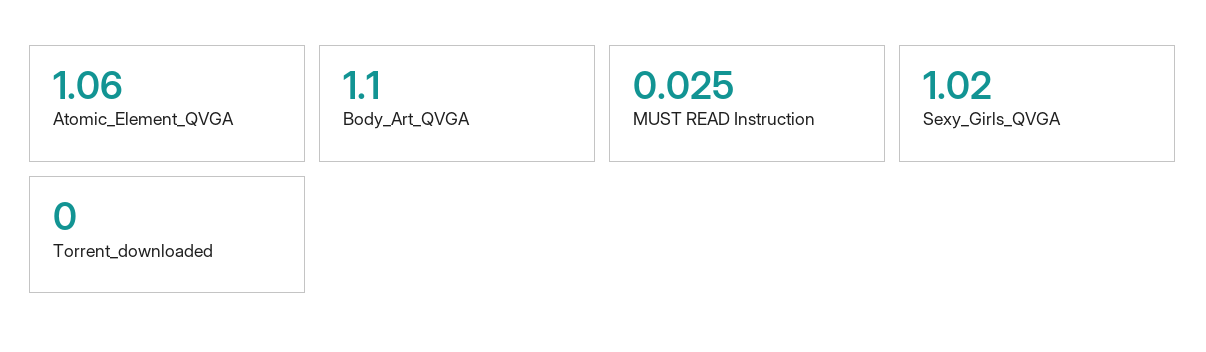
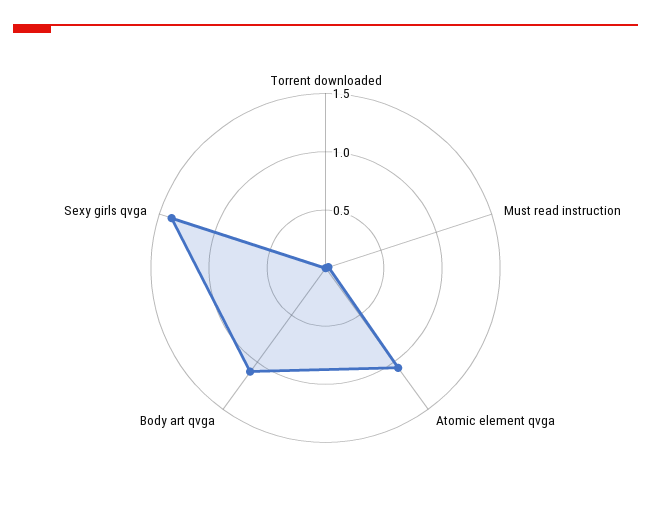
  {
    "Atomic_Element_QVGA": 1.06,
    "Body_Art_QVGA": 1.1,
    "MUST READ Instruction": 0.025,
-   "Sexy_Girls_QVGA": 1.02,
+   "Sexy_Girls_QVGA": 1.4,
    "Torrent_downloaded": 0
  }

